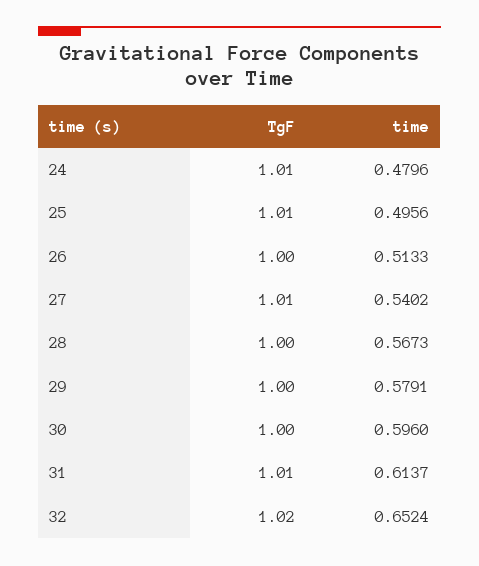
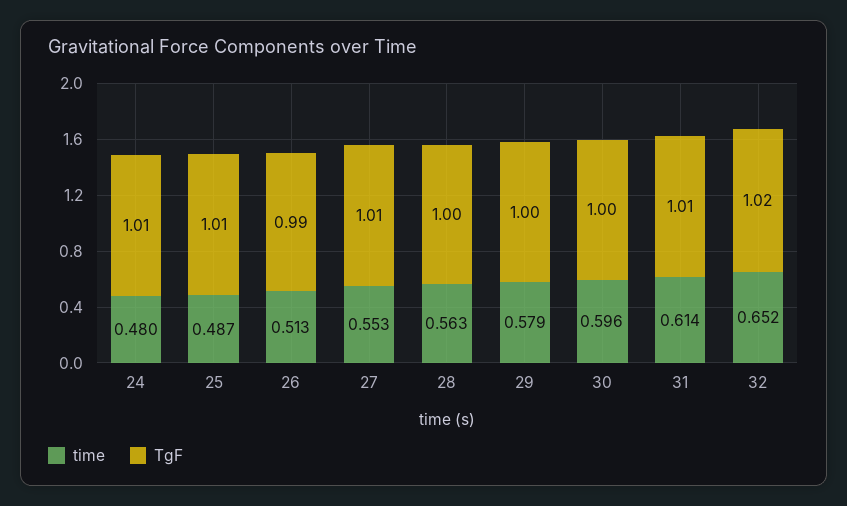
  {
    "TgF": {
      "24": 1.01,
      "25": 1.01,
-     "26": 1,
+     "26": 0.99,
      "27": 1.01,
      "28": 1,
      "29": 1,
      "30": 1,
      "31": 1.01,
      "32": 1.02
    },
    "time": {
      "24": 0.4796,
-     "25": 0.4956,
+     "25": 0.487,
      "26": 0.5133,
-     "27": 0.5402,
+     "27": 0.553,
-     "28": 0.5673,
+     "28": 0.563,
      "29": 0.5791,
      "30": 0.596,
      "31": 0.6137,
      "32": 0.6524
    }
  }

